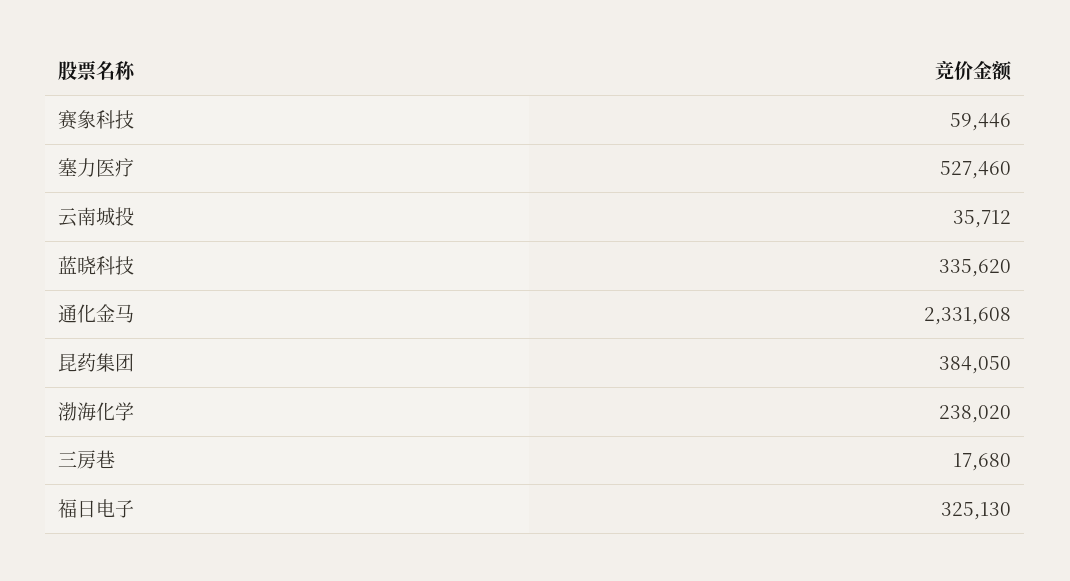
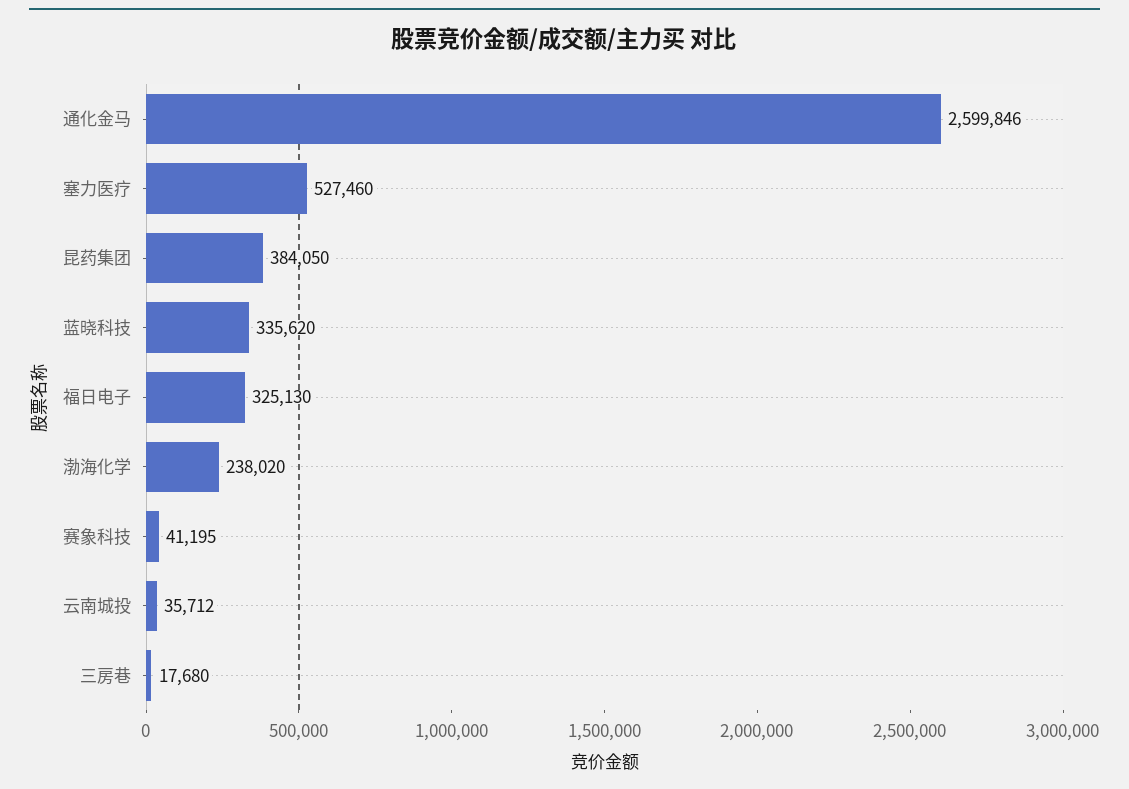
  {
-   "赛象科技": 59446,
+   "赛象科技": 41195,
    "塞力医疗": 527460,
    "云南城投": 35712,
    "蓝晓科技": 335620,
-   "通化金马": 2331608,
+   "通化金马": 2599846,
    "昆药集团": 384050,
    "渤海化学": 238020,
    "三房巷": 17680,
    "福日电子": 325130
  }

